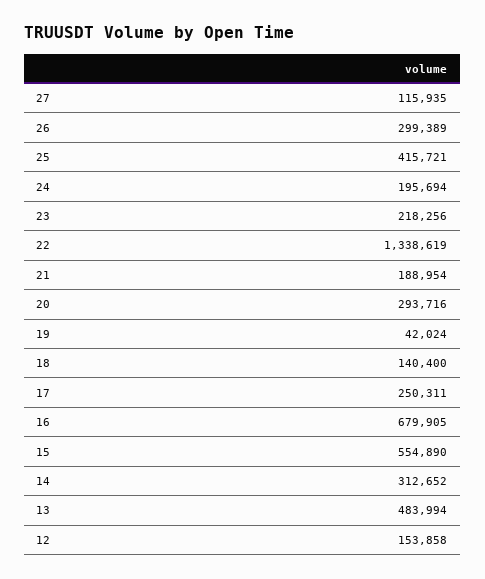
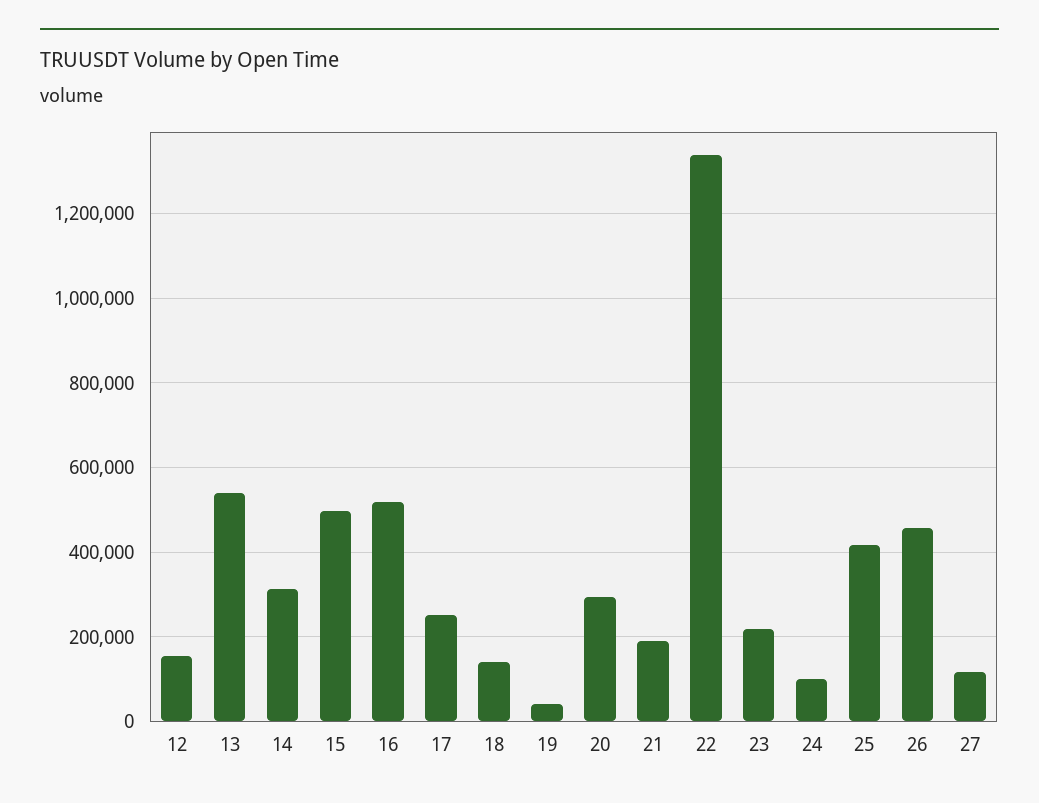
  {
    "27": 115935,
-   "26": 299389,
+   "26": 460000,
    "25": 415721,
-   "24": 195694,
+   "24": 100000,
    "23": 218256,
    "22": 1338619,
    "21": 188954,
    "20": 293716,
    "19": 42024,
    "18": 140400,
    "17": 250311,
-   "16": 679905,
+   "16": 520000,
-   "15": 554890,
+   "15": 500000,
    "14": 312652,
-   "13": 483994,
+   "13": 540000,
    "12": 153858
  }

